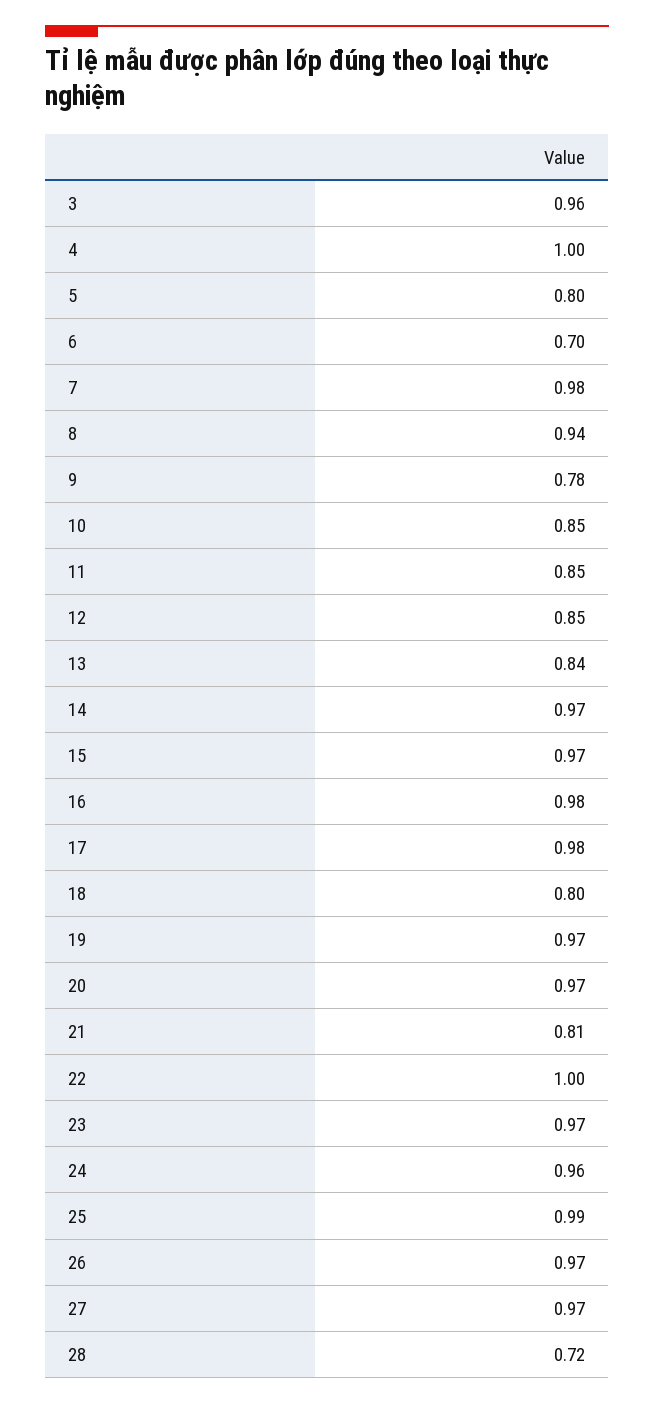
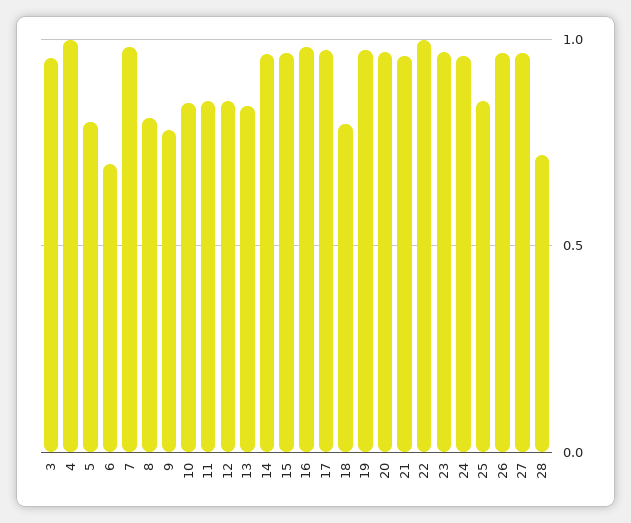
  {
    "3": 0.96,
    "4": 1,
    "5": 0.8,
    "6": 0.7,
    "7": 0.98,
-   "8": 0.94,
+   "8": 0.8,
    "9": 0.78,
    "10": 0.85,
    "11": 0.85,
    "12": 0.85,
    "13": 0.84,
    "14": 0.97,
    "15": 0.97,
    "16": 0.98,
    "17": 0.98,
    "18": 0.8,
    "19": 0.97,
    "20": 0.97,
-   "21": 0.81,
+   "21": 0.95,
    "22": 1,
    "23": 0.97,
    "24": 0.96,
-   "25": 0.99,
+   "25": 0.85,
    "26": 0.97,
    "27": 0.97,
    "28": 0.72
  }

